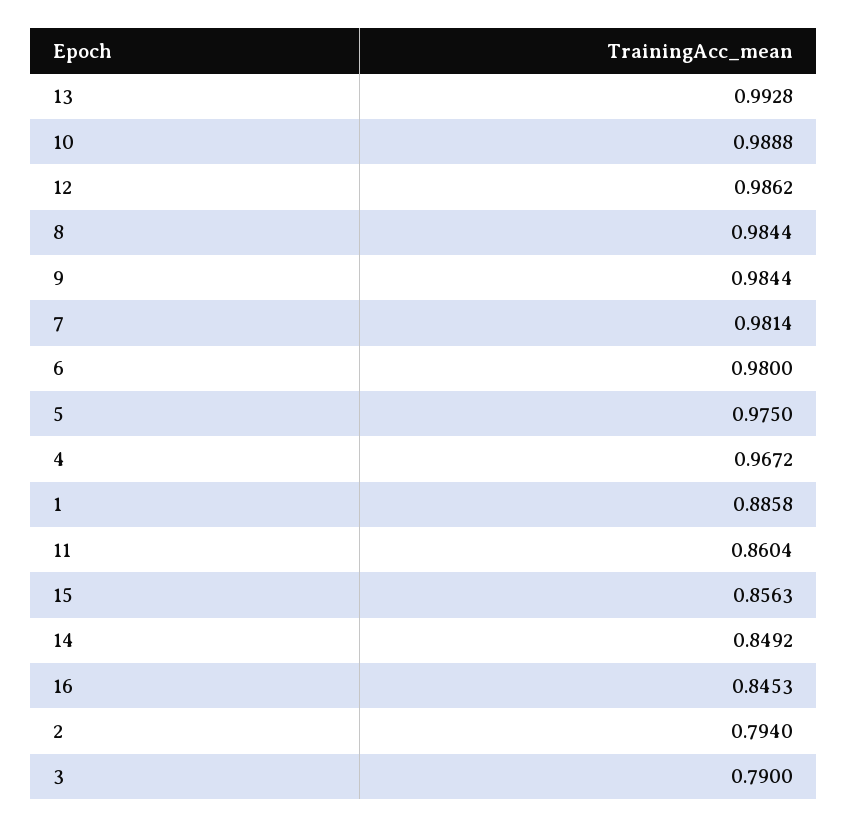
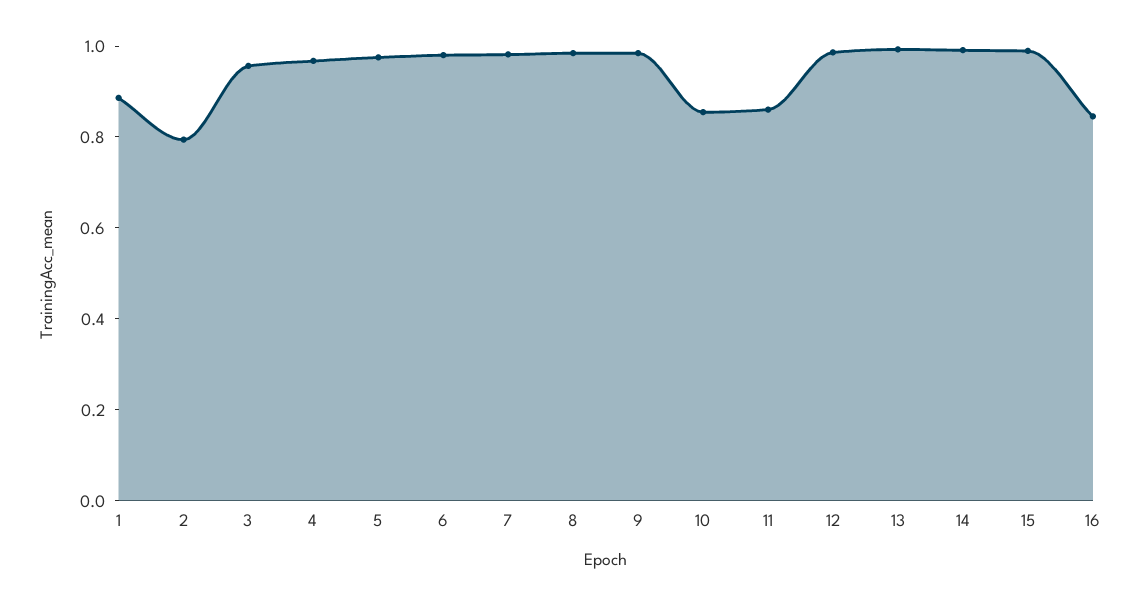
  {
    "13": 0.9928,
-   "10": 0.9888,
+   "10": 0.85,
    "12": 0.9862,
    "8": 0.9844,
    "9": 0.9844,
    "7": 0.9814,
    "6": 0.98,
    "5": 0.975,
    "4": 0.9672,
    "1": 0.8858,
    "11": 0.8604,
-   "15": 0.8563,
+   "15": 1,
-   "14": 0.8492,
+   "14": 1,
    "16": 0.8453,
    "2": 0.794,
-   "3": 0.79
+   "3": 0.95
  }

